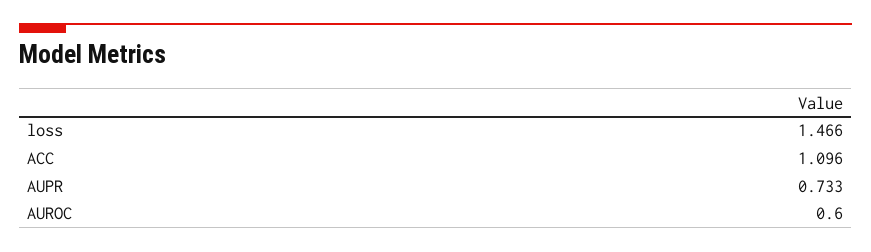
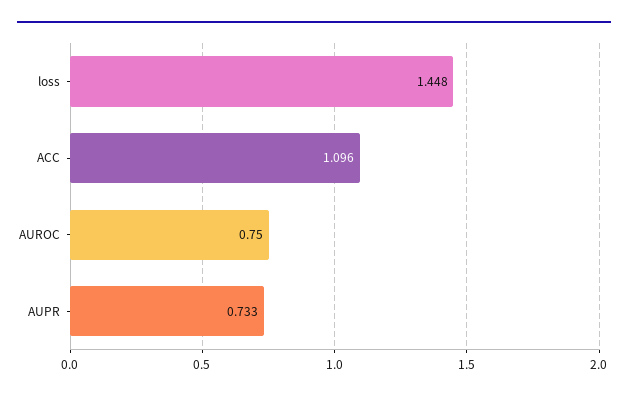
  {
-   "loss": 1.466,
+   "loss": 1.448,
    "ACC": 1.096,
    "AUPR": 0.733,
-   "AUROC": 0.6
+   "AUROC": 0.75
  }

